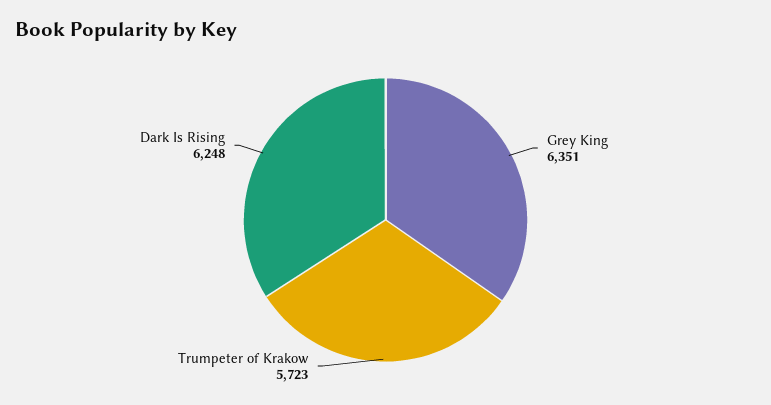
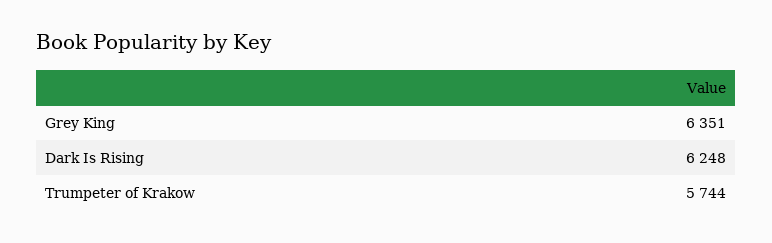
  {
    "Grey King": 6351,
-   "Trumpeter of Krakow": 5723,
+   "Trumpeter of Krakow": 5744,
    "Dark Is Rising": 6248
  }

